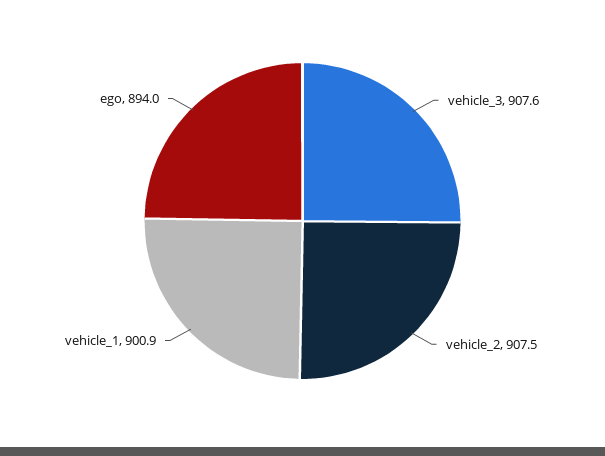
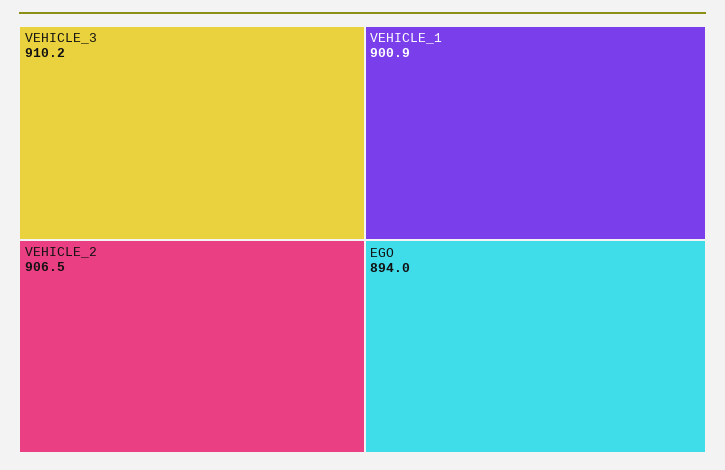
  {
-   "vehicle_3": 907.6,
+   "vehicle_3": 910.2,
-   "vehicle_2": 907.5,
+   "vehicle_2": 906.5,
    "vehicle_1": 900.9,
    "ego": 894
  }

